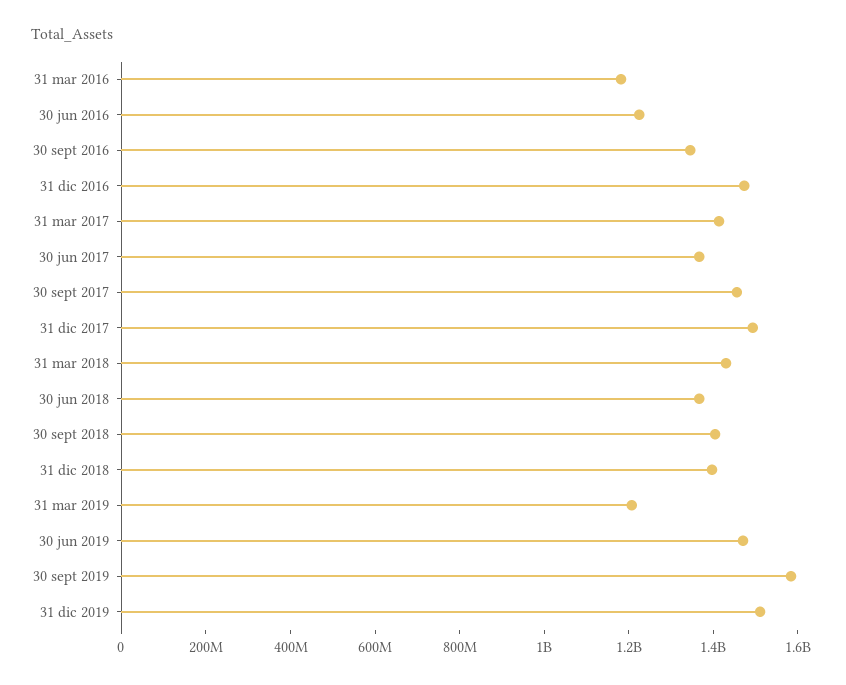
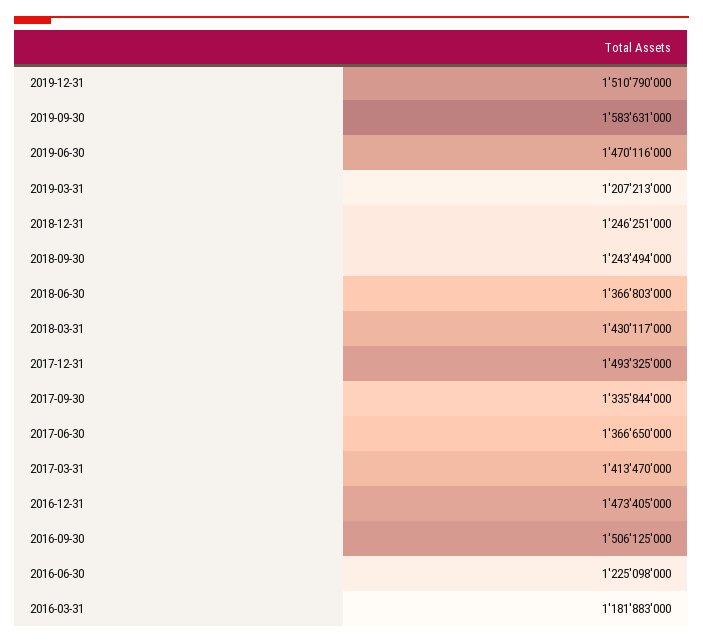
  {
    "31 mar 2016": 1181883000,
    "30 jun 2016": 1225098000,
-   "30 sept 2016": 1350000000,
+   "30 sept 2016": 1506125000,
    "31 dic 2016": 1473405000,
    "31 mar 2017": 1413470000,
    "30 jun 2017": 1366650000,
-   "30 sept 2017": 1450000000,
+   "30 sept 2017": 1335844000,
    "31 dic 2017": 1493325000,
    "31 mar 2018": 1430117000,
    "30 jun 2018": 1366803000,
-   "30 sept 2018": 1400000000,
+   "30 sept 2018": 1243494000,
-   "31 dic 2018": 1400000000,
+   "31 dic 2018": 1246251000,
    "31 mar 2019": 1207213000,
    "30 jun 2019": 1470116000,
    "30 sept 2019": 1583631000,
    "31 dic 2019": 1510790000
  }

